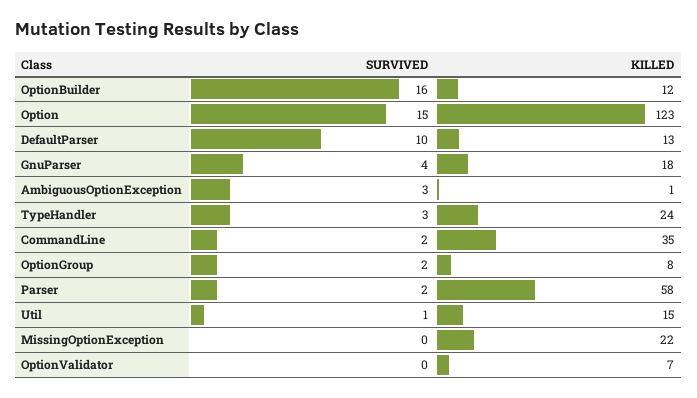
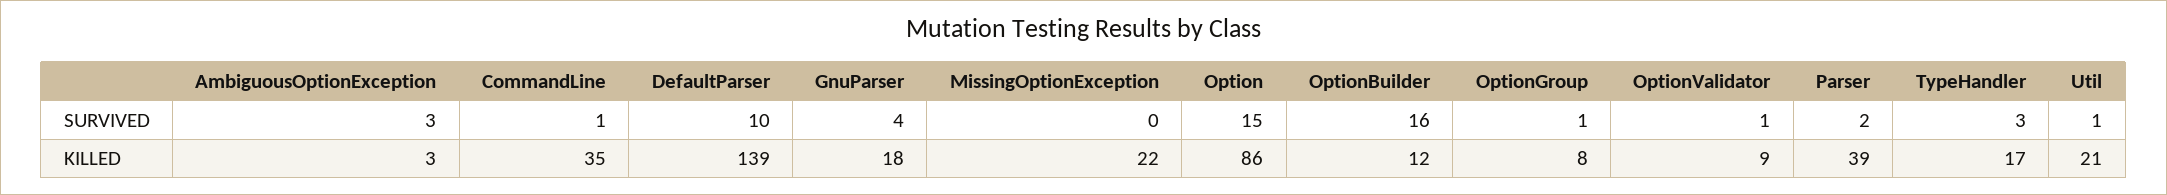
  {
    "SURVIVED": {
      "OptionBuilder": 16,
      "Option": 15,
      "DefaultParser": 10,
      "GnuParser": 4,
      "AmbiguousOptionException": 3,
      "TypeHandler": 3,
-     "CommandLine": 2,
+     "CommandLine": 1,
-     "OptionGroup": 2,
+     "OptionGroup": 1,
      "Parser": 2,
      "Util": 1,
      "MissingOptionException": 0,
-     "OptionValidator": 0
+     "OptionValidator": 1
    },
    "KILLED": {
      "OptionBuilder": 12,
-     "Option": 123,
+     "Option": 86,
-     "DefaultParser": 13,
+     "DefaultParser": 139,
      "GnuParser": 18,
-     "AmbiguousOptionException": 1,
+     "AmbiguousOptionException": 3,
-     "TypeHandler": 24,
+     "TypeHandler": 17,
      "CommandLine": 35,
      "OptionGroup": 8,
-     "Parser": 58,
+     "Parser": 39,
-     "Util": 15,
+     "Util": 21,
      "MissingOptionException": 22,
-     "OptionValidator": 7
+     "OptionValidator": 9
    }
  }

